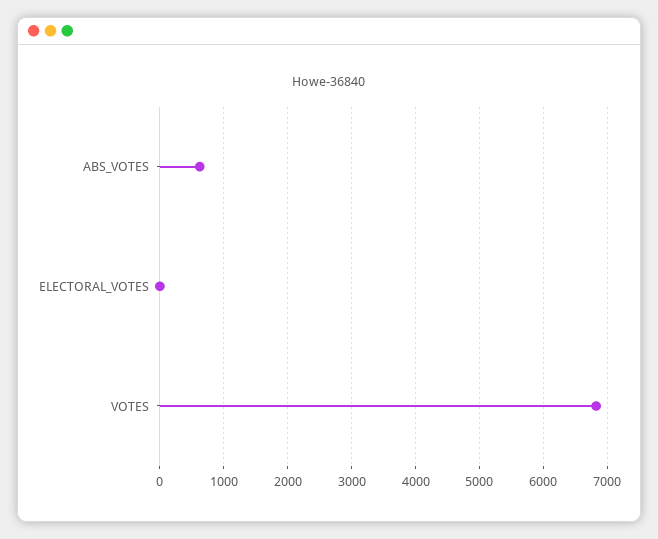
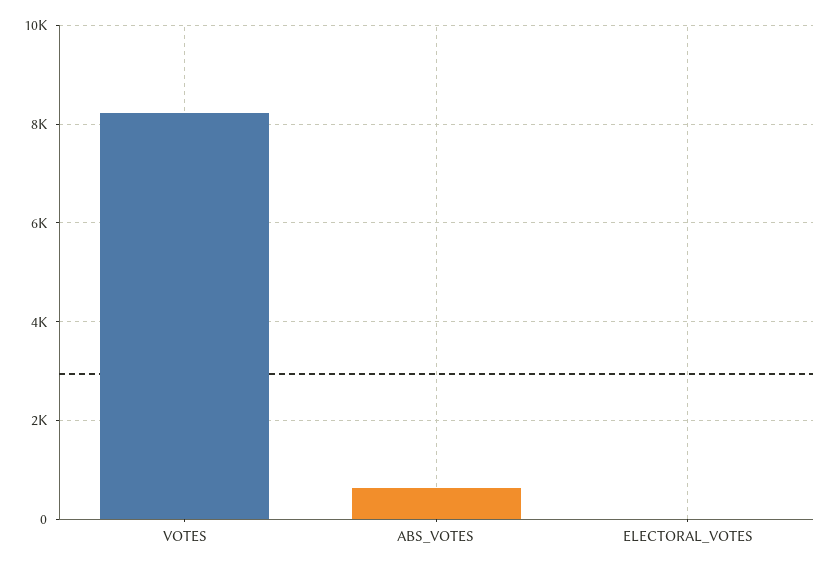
  {
    "ABS_VOTES": 600,
    "ELECTORAL_VOTES": 0,
-   "VOTES": 6800
+   "VOTES": 8200
  }

